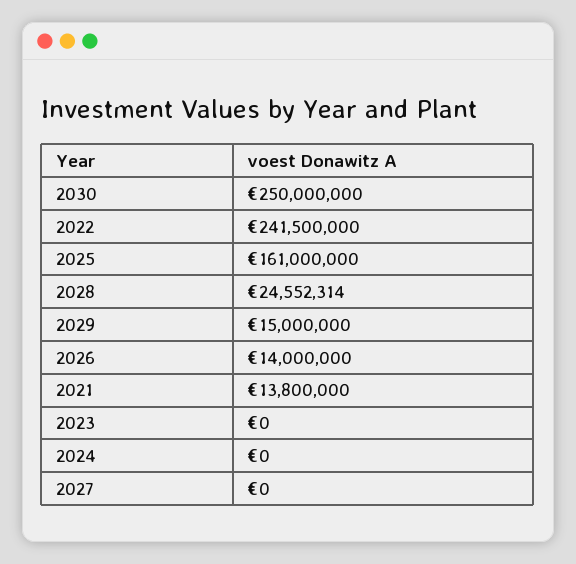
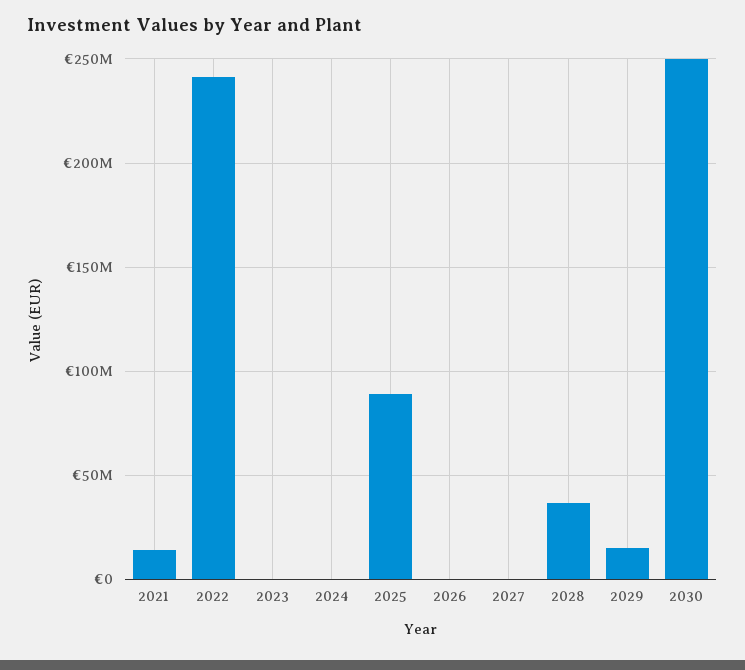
  {
    "2030": 250000000,
    "2022": 241500000,
-   "2025": 161000000,
+   "2025": 90000000,
-   "2028": 24552314,
+   "2028": 35000000,
    "2029": 15000000,
-   "2026": 14000000,
+   "2026": 0,
    "2021": 13800000,
    "2023": 0,
    "2024": 0,
    "2027": 0
  }

